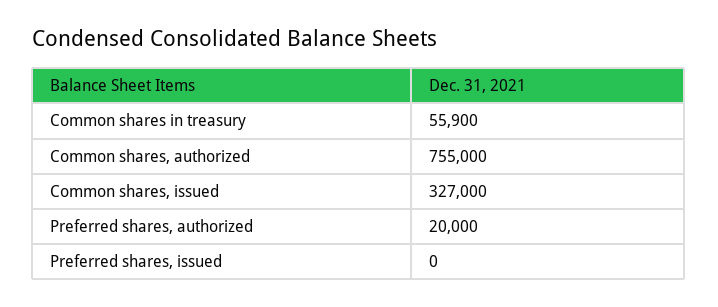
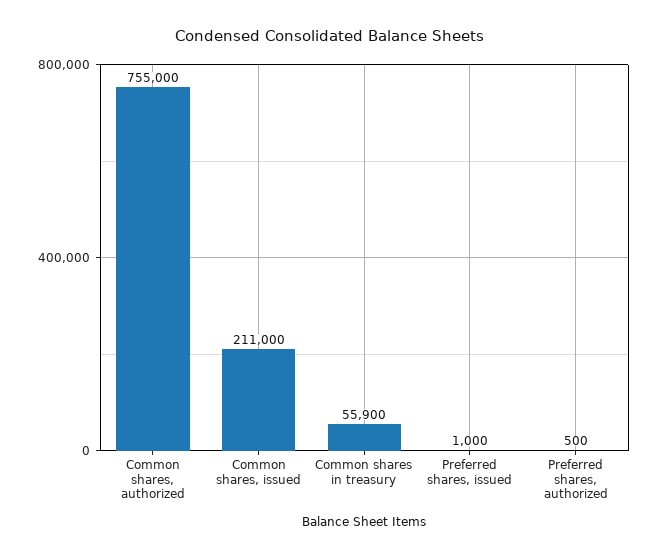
  {
    "Common shares in treasury": 55900,
    "Common shares, authorized": 755000,
-   "Common shares, issued": 327000,
+   "Common shares, issued": 211000,
-   "Preferred shares, authorized": 20000,
+   "Preferred shares, authorized": 500,
-   "Preferred shares, issued": 0
+   "Preferred shares, issued": 1000
  }

